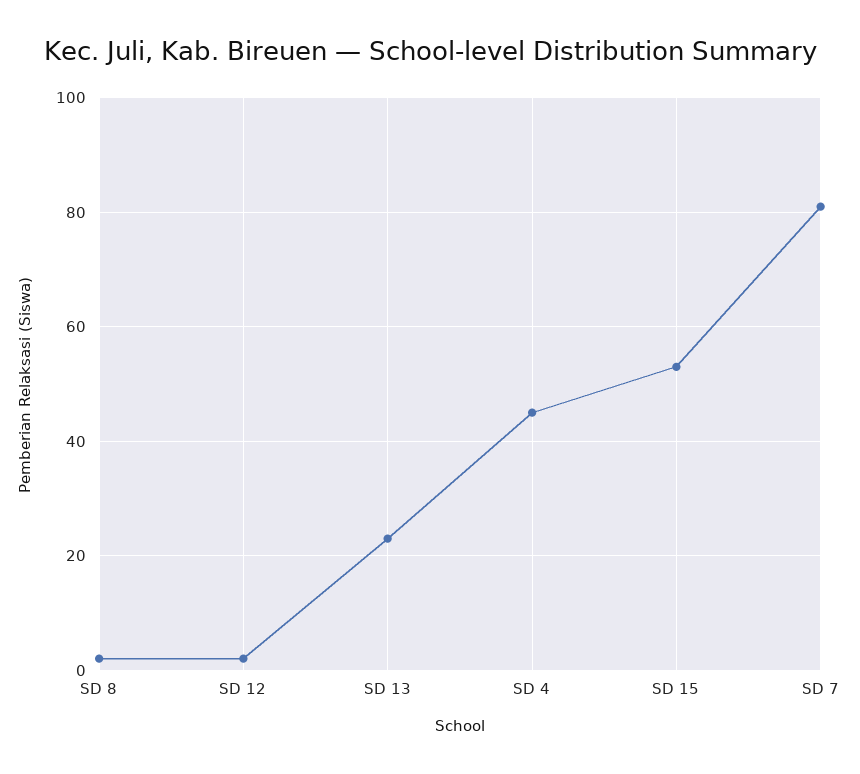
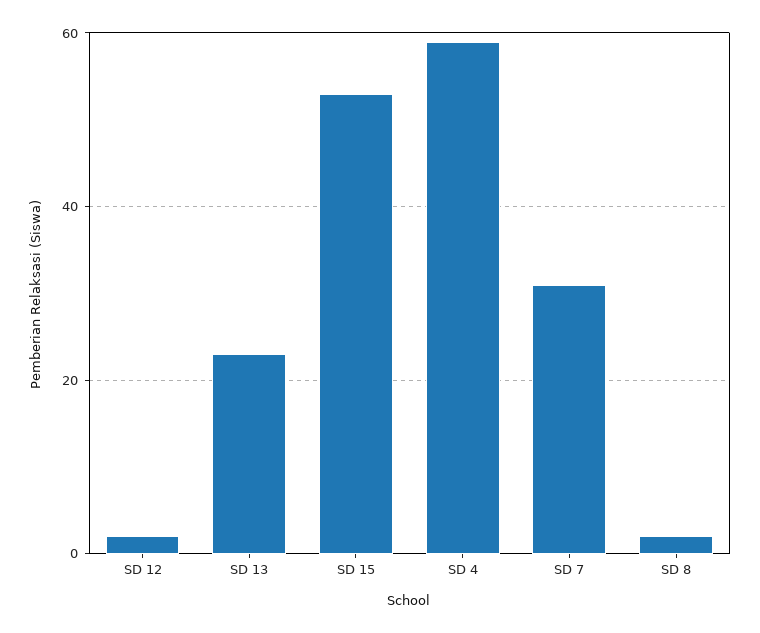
  {
    "SD 8": 0,
    "SD 12": 0,
    "SD 13": 25,
-   "SD 4": 45,
+   "SD 4": 60,
    "SD 15": 55,
-   "SD 7": 80
+   "SD 7": 30
  }

